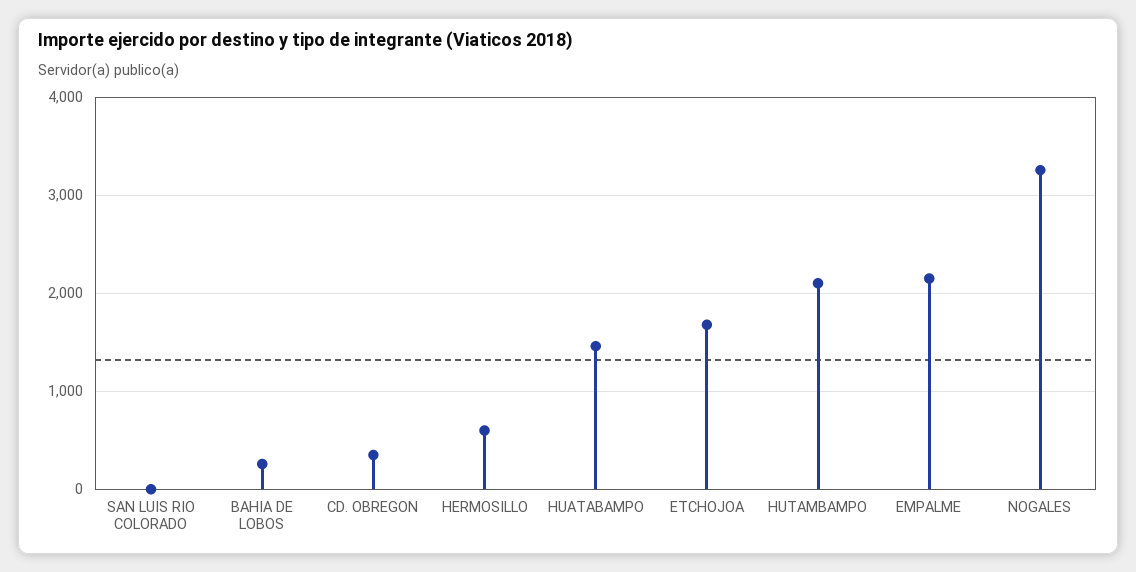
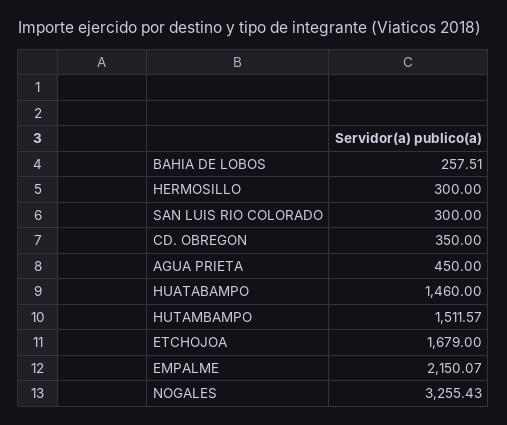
  {
-   "SAN LUIS RIO COLORADO": 0,
+   "SAN LUIS RIO COLORADO": 300,
    "BAHIA DE LOBOS": 257.51,
    "CD. OBREGON": 350,
-   "HERMOSILLO": 600,
+   "HERMOSILLO": 300,
    "HUATABAMPO": 1460,
    "ETCHOJOA": 1679,
-   "HUTAMBAMPO": 2100,
+   "HUTAMBAMPO": 1511.57,
    "EMPALME": 2150.07,
-   "NOGALES": 3255.43
+   "NOGALES": 3255.43,
+   "AGUA PRIETA": 450
  }

